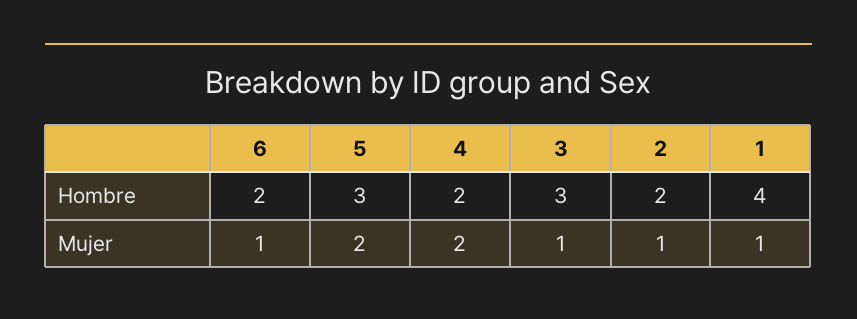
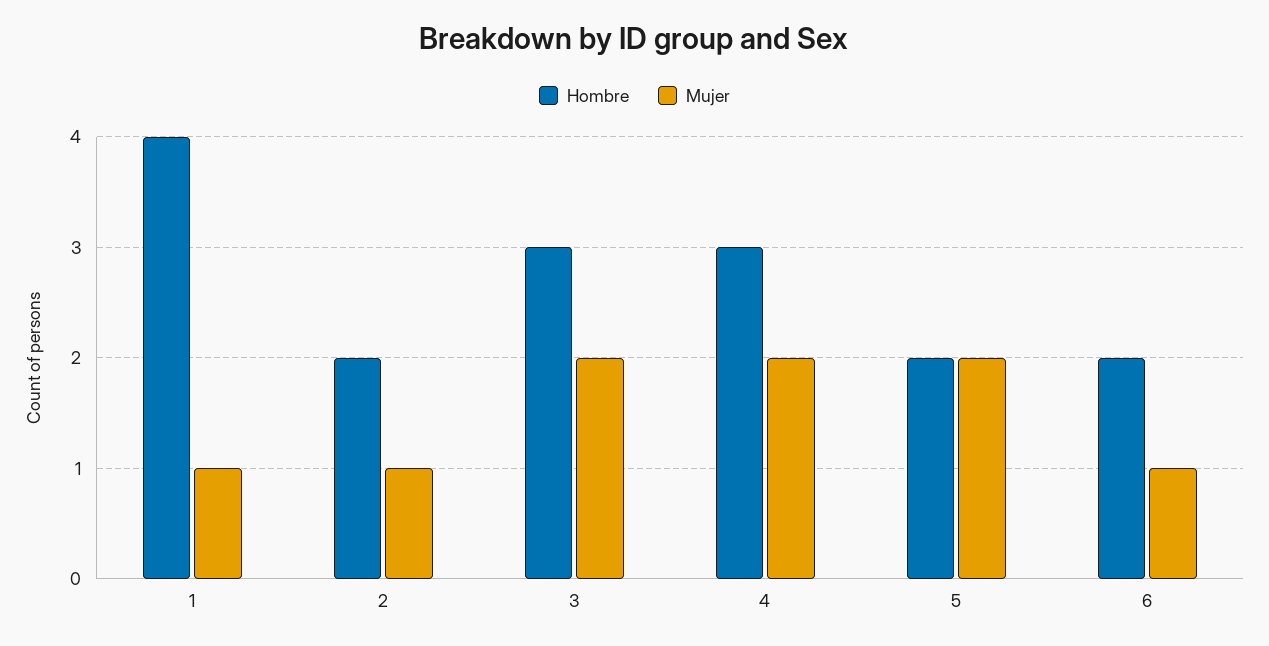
  {
    "Hombre": {
      "6": 2,
-     "5": 3,
+     "5": 2,
-     "4": 2,
+     "4": 3,
      "3": 3,
      "2": 2,
      "1": 4
    },
    "Mujer": {
      "6": 1,
      "5": 2,
      "4": 2,
-     "3": 1,
+     "3": 2,
      "2": 1,
      "1": 1
    }
  }

